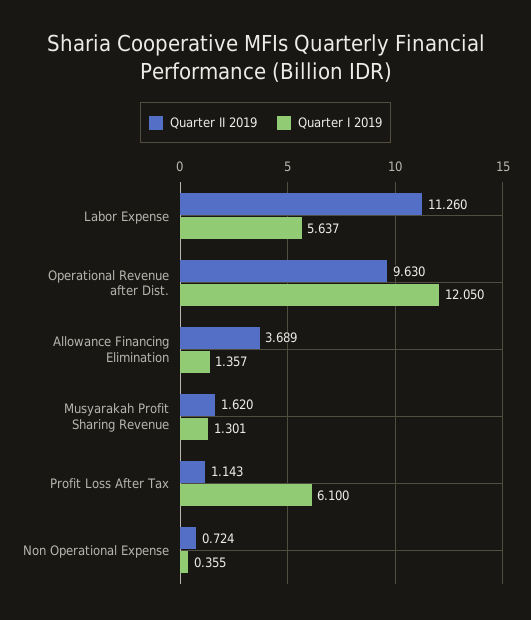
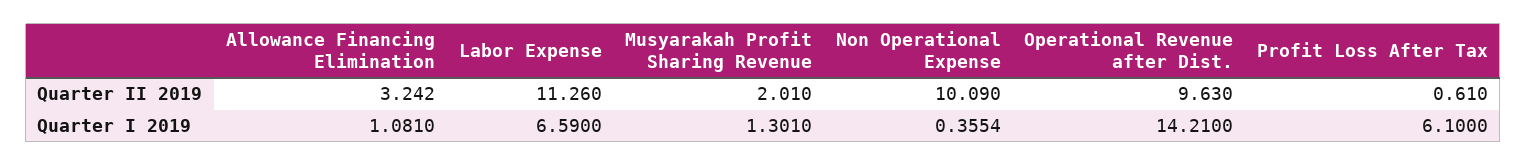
  {
    "Quarter II 2019": {
      "Labor Expense": 11.26,
      "Operational Revenue after Dist.": 9.63,
-     "Allowance Financing Elimination": 3.689,
+     "Allowance Financing Elimination": 3.242,
-     "Musyarakah Profit Sharing Revenue": 1.62,
+     "Musyarakah Profit Sharing Revenue": 2.01,
-     "Profit Loss After Tax": 1.143,
+     "Profit Loss After Tax": 0.61,
-     "Non Operational Expense": 0.724
+     "Non Operational Expense": 10.09
    },
    "Quarter I 2019": {
-     "Labor Expense": 5.637,
+     "Labor Expense": 6.59,
-     "Operational Revenue after Dist.": 12.05,
+     "Operational Revenue after Dist.": 14.21,
-     "Allowance Financing Elimination": 1.357,
+     "Allowance Financing Elimination": 1.081,
      "Musyarakah Profit Sharing Revenue": 1.301,
      "Profit Loss After Tax": 6.1,
      "Non Operational Expense": 0.3554
    }
  }

